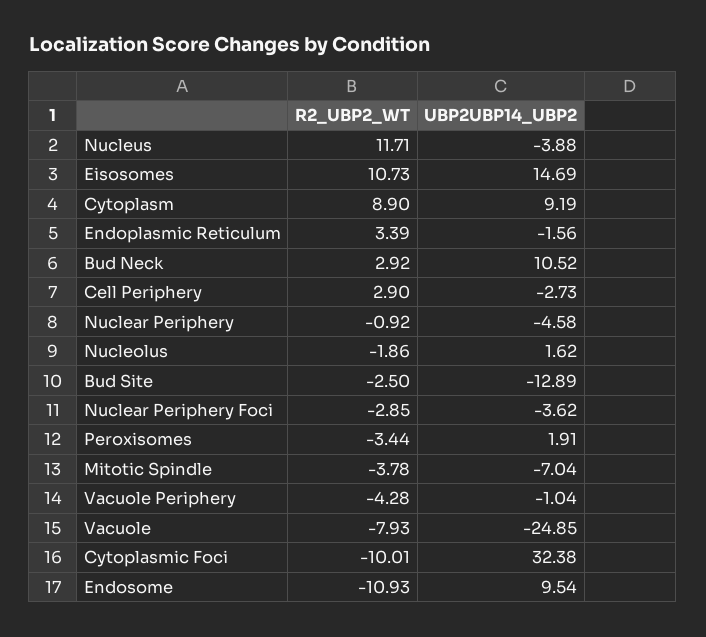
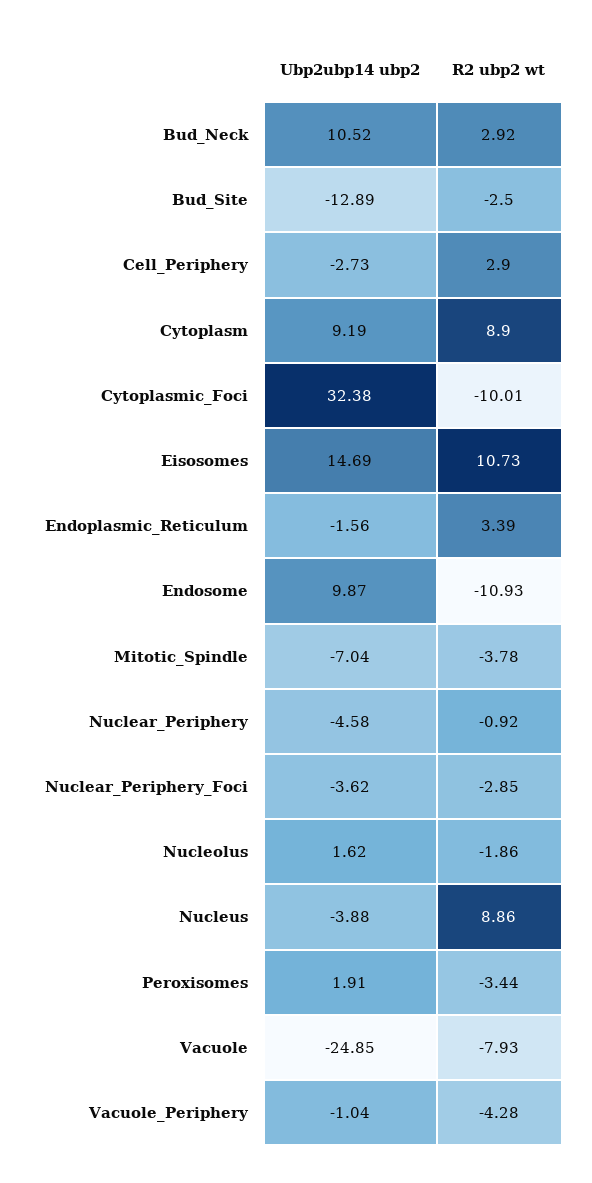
  {
    "R2_UBP2_WT": {
-     "Nucleus": 11.71,
+     "Nucleus": 8.86,
      "Eisosomes": 10.73,
      "Cytoplasm": 8.9,
      "Endoplasmic Reticulum": 3.39,
      "Bud Neck": 2.92,
      "Cell Periphery": 2.9,
      "Nuclear Periphery": -0.92,
      "Nucleolus": -1.86,
      "Bud Site": -2.5,
      "Nuclear Periphery Foci": -2.85,
      "Peroxisomes": -3.44,
      "Mitotic Spindle": -3.78,
      "Vacuole Periphery": -4.28,
      "Vacuole": -7.93,
      "Cytoplasmic Foci": -10.01,
      "Endosome": -10.93
    },
    "UBP2UBP14_UBP2": {
      "Nucleus": -3.88,
      "Eisosomes": 14.69,
      "Cytoplasm": 9.19,
      "Endoplasmic Reticulum": -1.56,
      "Bud Neck": 10.52,
      "Cell Periphery": -2.73,
      "Nuclear Periphery": -4.58,
      "Nucleolus": 1.62,
      "Bud Site": -12.89,
      "Nuclear Periphery Foci": -3.62,
      "Peroxisomes": 1.91,
      "Mitotic Spindle": -7.04,
      "Vacuole Periphery": -1.04,
      "Vacuole": -24.85,
      "Cytoplasmic Foci": 32.38,
-     "Endosome": 9.54
+     "Endosome": 9.87
    }
  }

